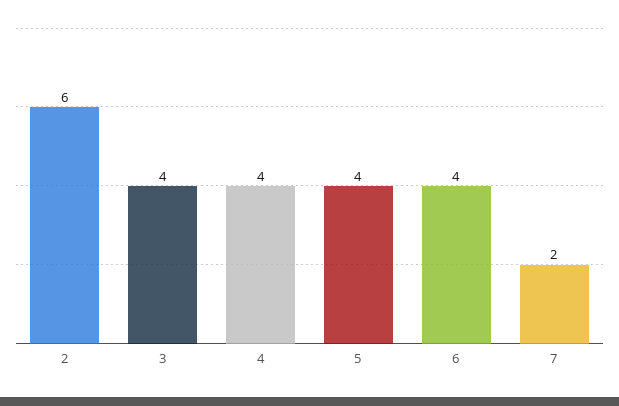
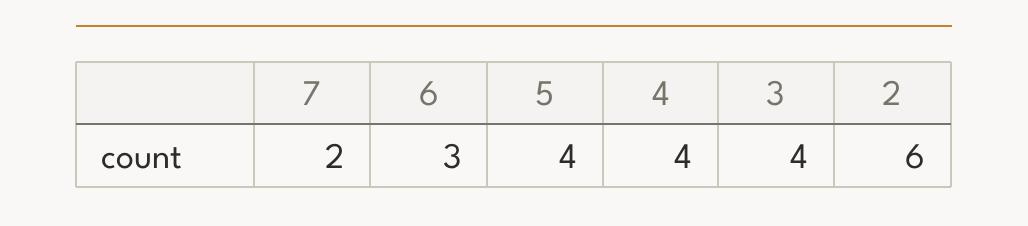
  {
    "2": 6,
    "3": 4,
    "4": 4,
    "5": 4,
-   "6": 4,
+   "6": 3,
    "7": 2
  }

